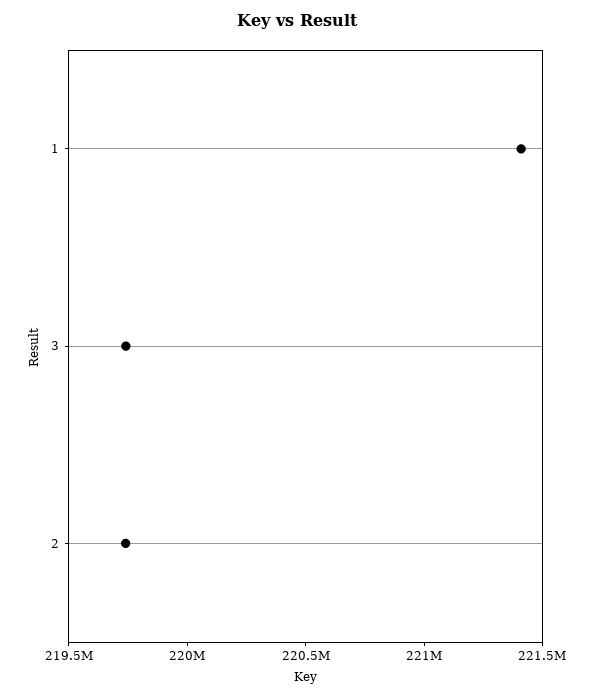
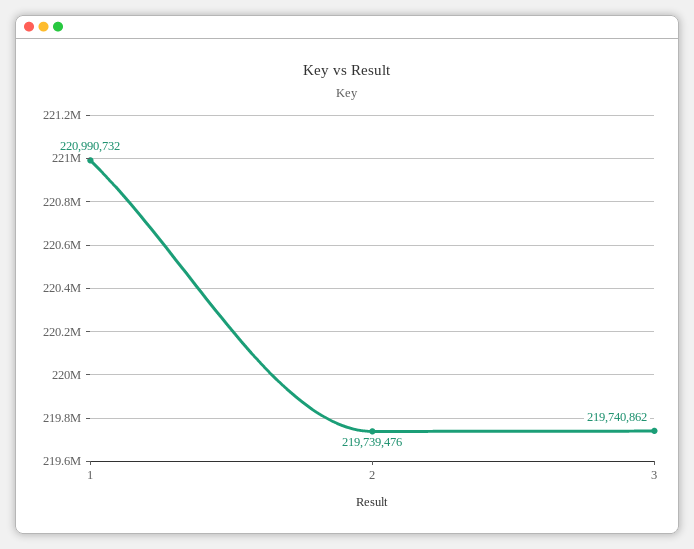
  {
-   "1": 221400000,
+   "1": 220990732,
    "3": 219740862,
    "2": 219739476
  }

